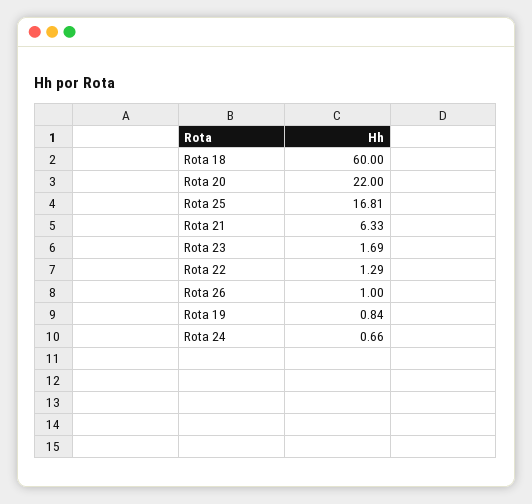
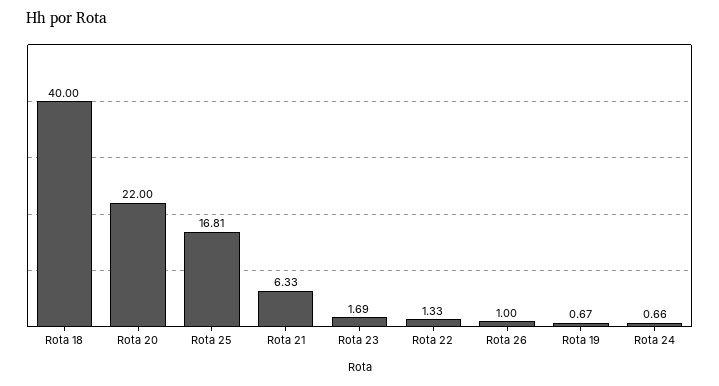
  {
-   "Rota 18": 60,
+   "Rota 18": 40,
    "Rota 20": 22,
    "Rota 25": 16.81,
    "Rota 21": 6.33,
    "Rota 23": 1.69,
-   "Rota 22": 1.29,
+   "Rota 22": 1.33,
    "Rota 26": 1,
-   "Rota 19": 0.84,
+   "Rota 19": 0.67,
    "Rota 24": 0.66
  }

